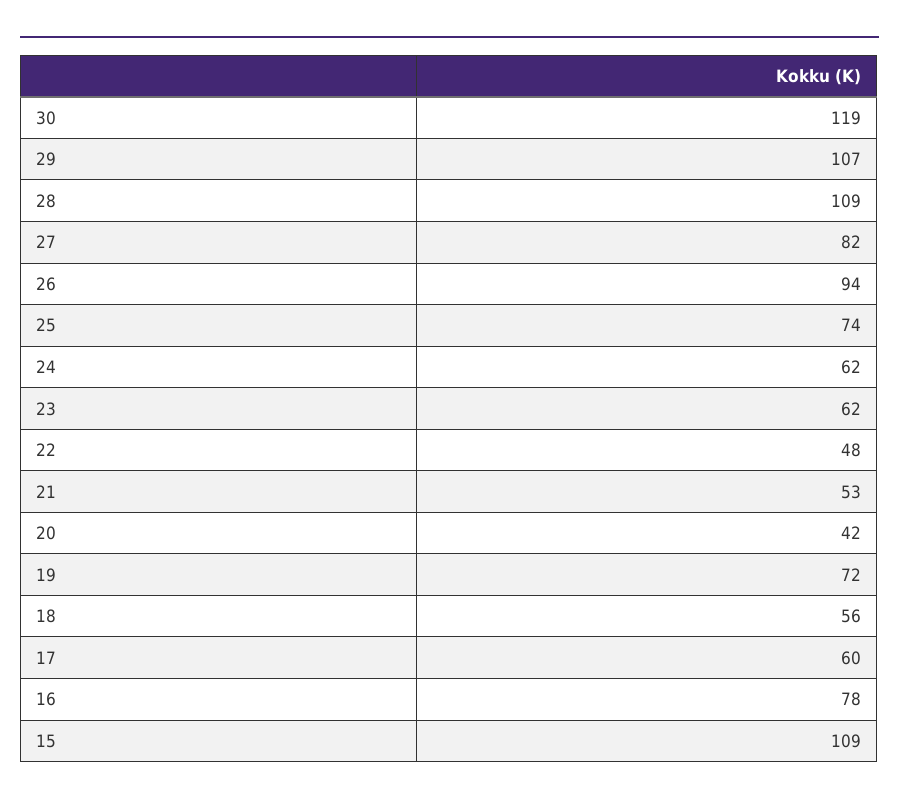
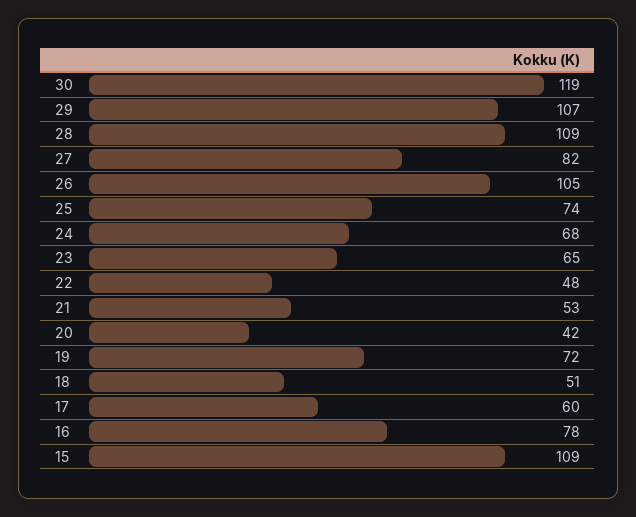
  {
    "30": 119,
    "29": 107,
    "28": 109,
    "27": 82,
-   "26": 94,
+   "26": 105,
    "25": 74,
-   "24": 62,
+   "24": 68,
-   "23": 62,
+   "23": 65,
    "22": 48,
    "21": 53,
    "20": 42,
    "19": 72,
-   "18": 56,
+   "18": 51,
    "17": 60,
    "16": 78,
    "15": 109
  }

